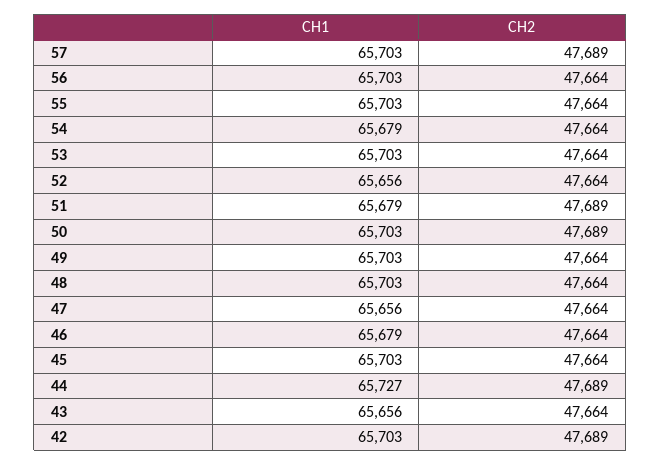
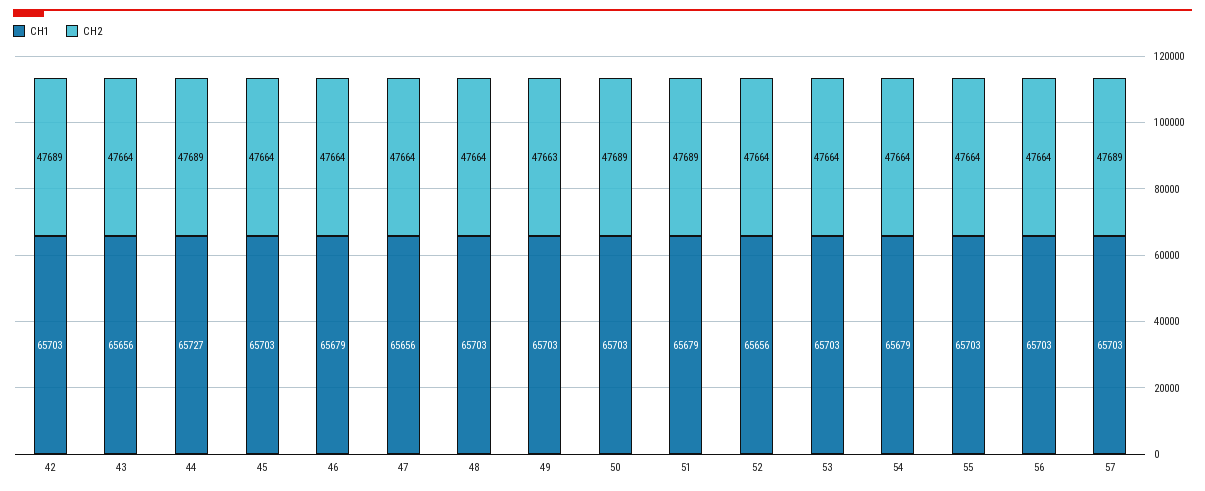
  {
    "CH1": {
      "57": 65703,
      "56": 65703,
      "55": 65703,
      "54": 65679,
      "53": 65703,
      "52": 65656,
      "51": 65679,
      "50": 65703,
      "49": 65703,
      "48": 65703,
      "47": 65656,
      "46": 65679,
      "45": 65703,
      "44": 65727,
      "43": 65656,
      "42": 65703
    },
    "CH2": {
      "57": 47689,
      "56": 47664,
      "55": 47664,
      "54": 47664,
      "53": 47664,
      "52": 47664,
      "51": 47689,
      "50": 47689,
-     "49": 47664,
+     "49": 47663,
      "48": 47664,
      "47": 47664,
      "46": 47664,
      "45": 47664,
      "44": 47689,
      "43": 47664,
      "42": 47689
    }
  }

